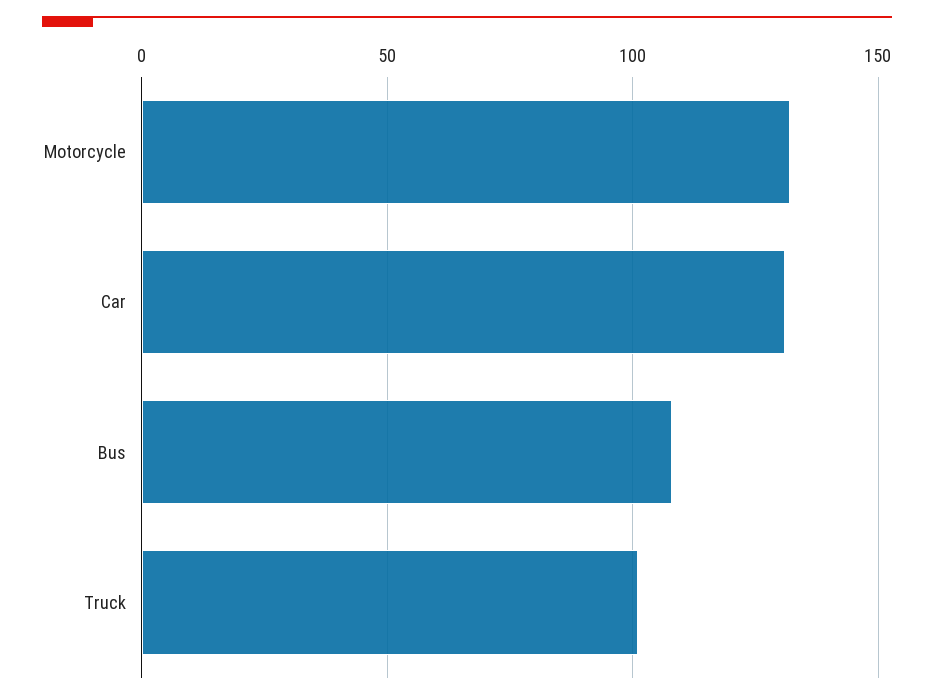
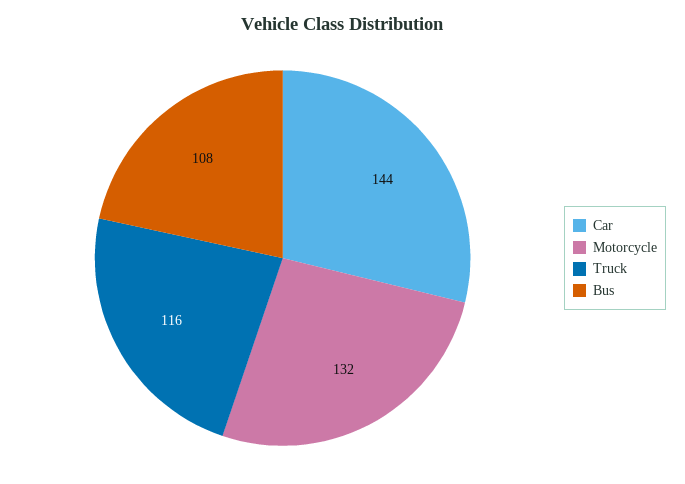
  {
    "Motorcycle": 132,
-   "Car": 130,
+   "Car": 144,
    "Bus": 108,
-   "Truck": 100
+   "Truck": 116
  }

